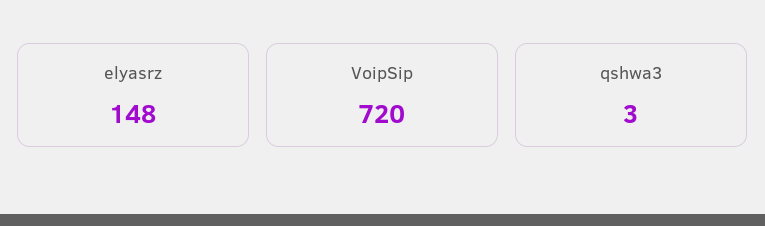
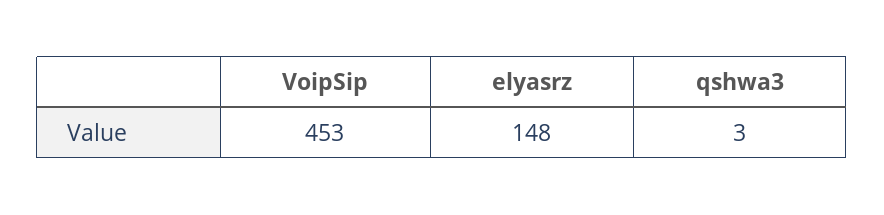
  {
    "elyasrz": 148,
-   "VoipSip": 720,
+   "VoipSip": 453,
    "qshwa3": 3
  }

